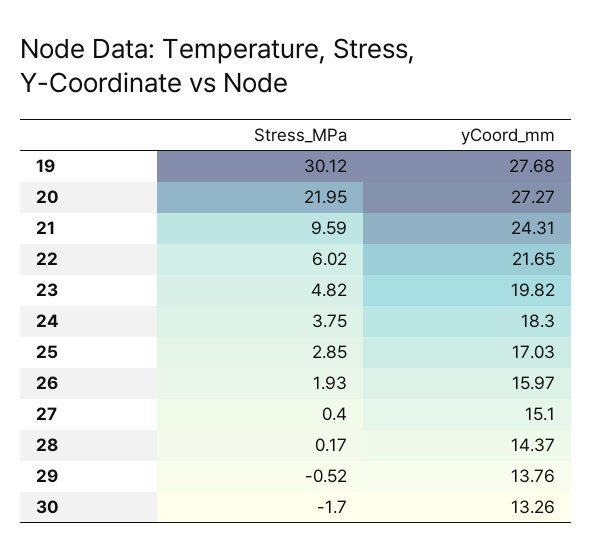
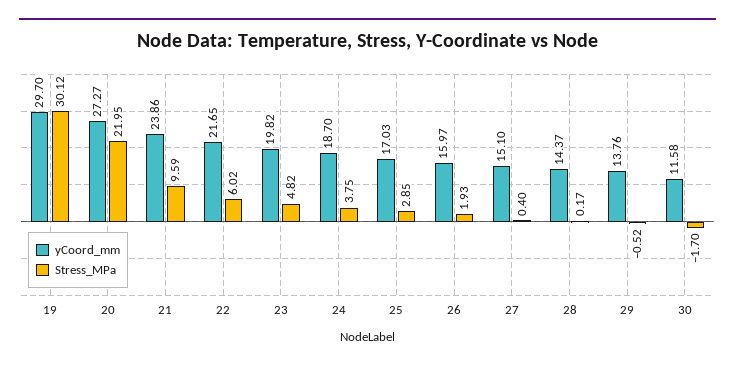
  {
    "Stress_MPa": {
      "19": 30.12,
      "20": 21.95,
      "21": 9.59,
      "22": 6.02,
      "23": 4.82,
      "24": 3.75,
      "25": 2.85,
      "26": 1.93,
      "27": 0.4,
      "28": 0.17,
      "29": -0.52,
      "30": -1.7
    },
    "yCoord_mm": {
-     "19": 27.68,
+     "19": 29.7,
      "20": 27.27,
-     "21": 24.31,
+     "21": 23.86,
      "22": 21.65,
      "23": 19.82,
-     "24": 18.3,
+     "24": 18.7,
      "25": 17.03,
      "26": 15.97,
      "27": 15.1,
      "28": 14.37,
      "29": 13.76,
-     "30": 13.26
+     "30": 11.58
    }
  }

